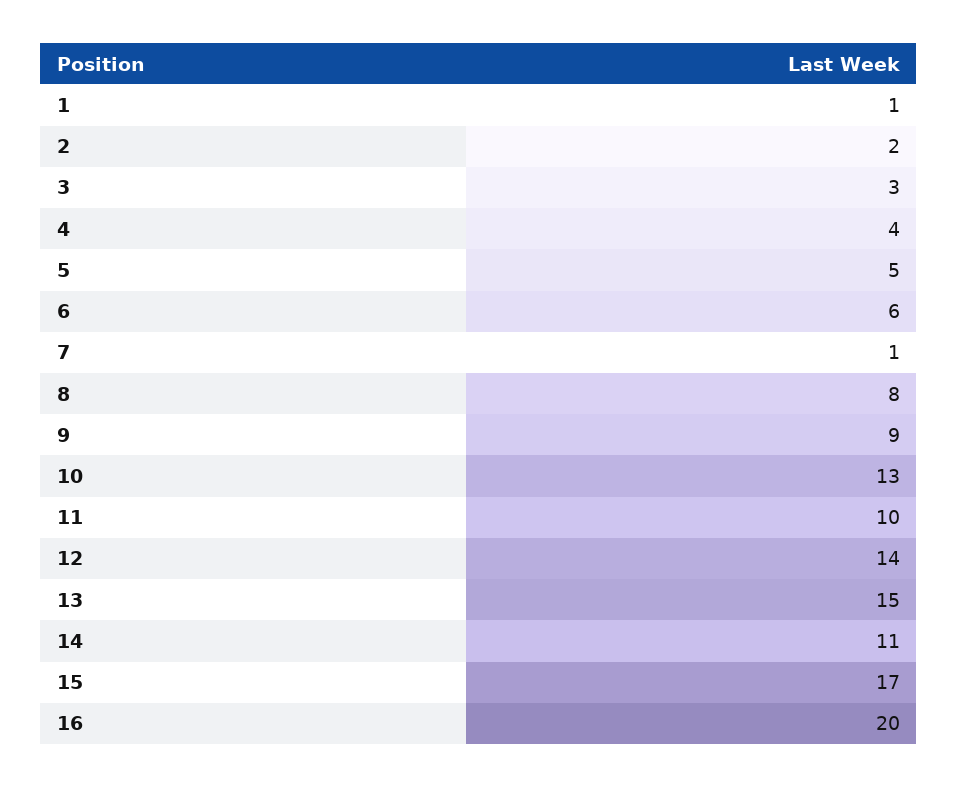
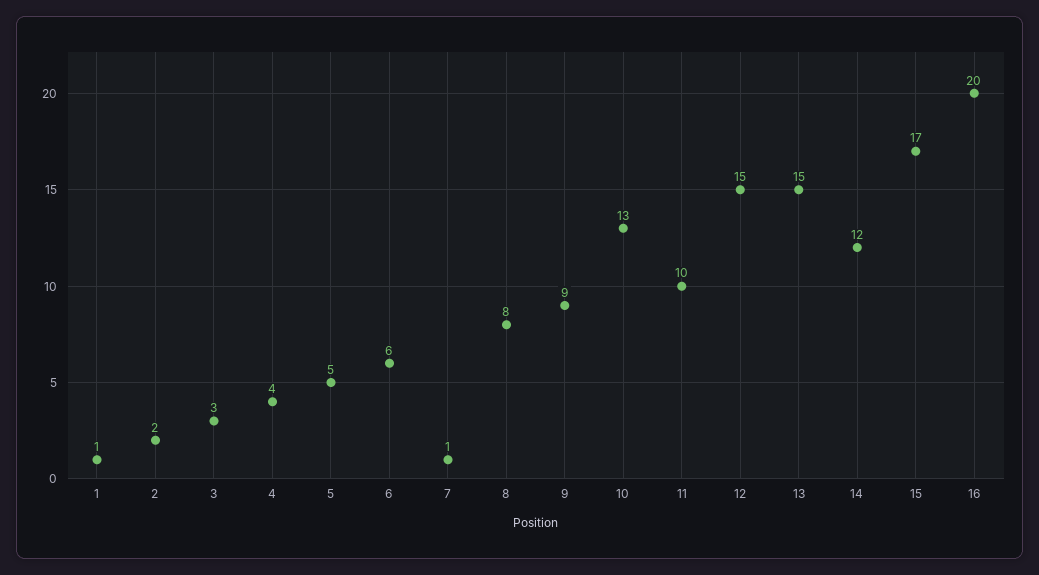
  {
    "1": 1,
    "2": 2,
    "3": 3,
    "4": 4,
    "5": 5,
    "6": 6,
    "7": 1,
    "8": 8,
    "9": 9,
    "10": 13,
    "11": 10,
-   "12": 14,
+   "12": 15,
    "13": 15,
-   "14": 11,
+   "14": 12,
    "15": 17,
    "16": 20
  }

